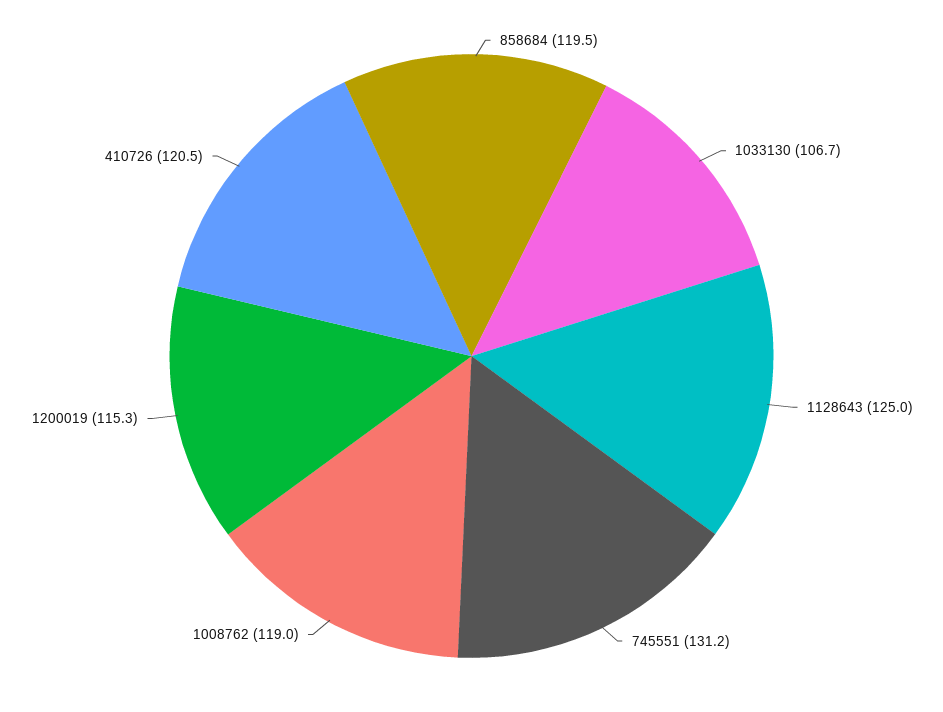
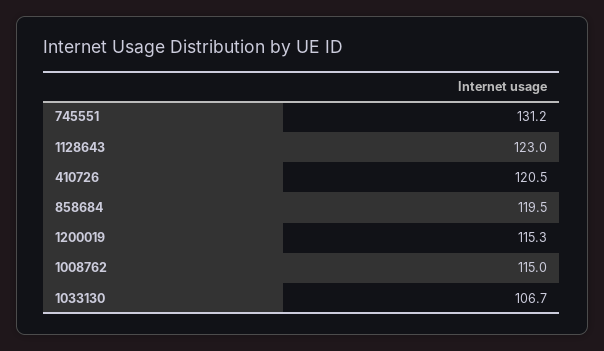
  {
    "858684": 119.5,
    "1033130": 106.7,
-   "1128643": 125,
+   "1128643": 123,
    "745551": 131.2,
-   "1008762": 119,
+   "1008762": 115,
    "1200019": 115.3,
    "410726": 120.5
  }

